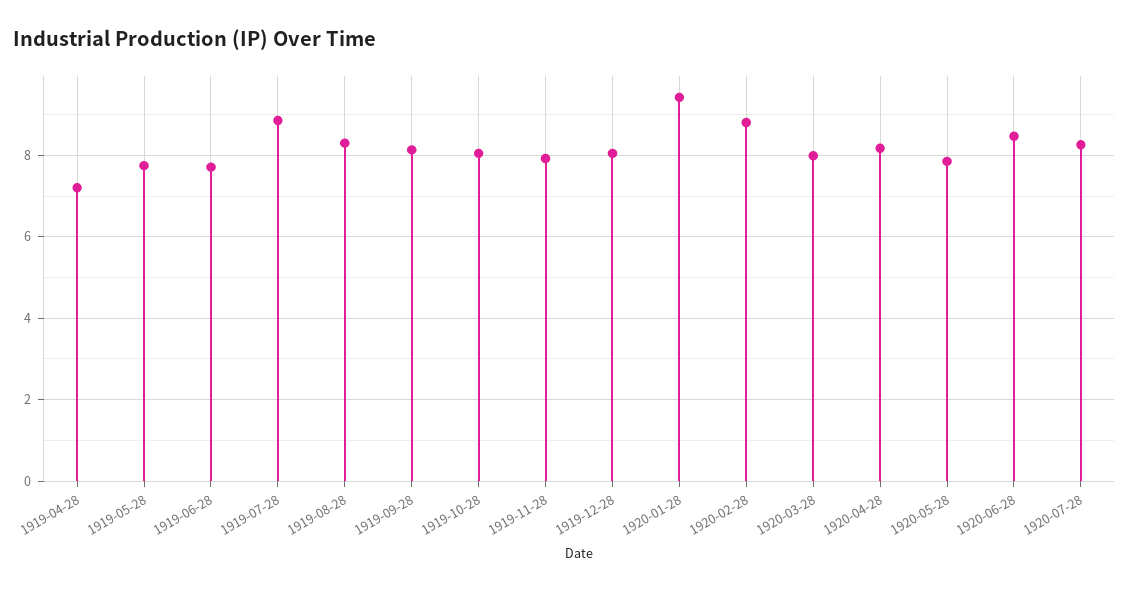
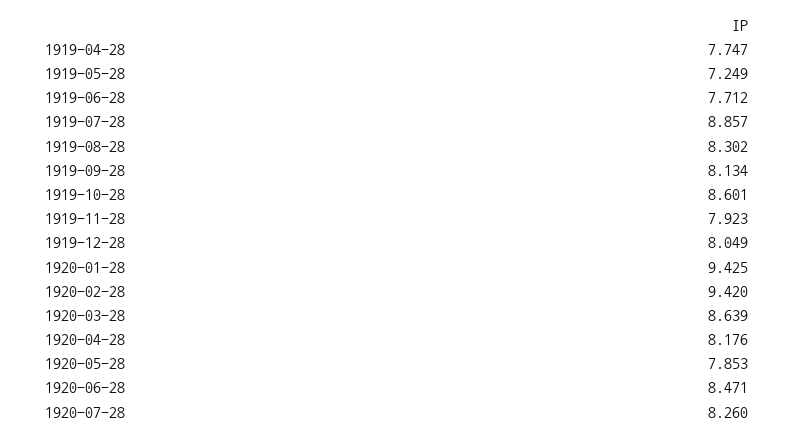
  {
-   "1919-04-28": 7.2,
+   "1919-04-28": 7.747,
-   "1919-05-28": 7.8,
+   "1919-05-28": 7.249,
    "1919-06-28": 7.712,
    "1919-07-28": 8.857,
    "1919-08-28": 8.302,
    "1919-09-28": 8.134,
-   "1919-10-28": 8,
+   "1919-10-28": 8.601,
    "1919-11-28": 7.923,
    "1919-12-28": 8.049,
    "1920-01-28": 9.425,
-   "1920-02-28": 8.8,
+   "1920-02-28": 9.42,
-   "1920-03-28": 8,
+   "1920-03-28": 8.639,
    "1920-04-28": 8.176,
    "1920-05-28": 7.853,
    "1920-06-28": 8.471,
    "1920-07-28": 8.26
  }

